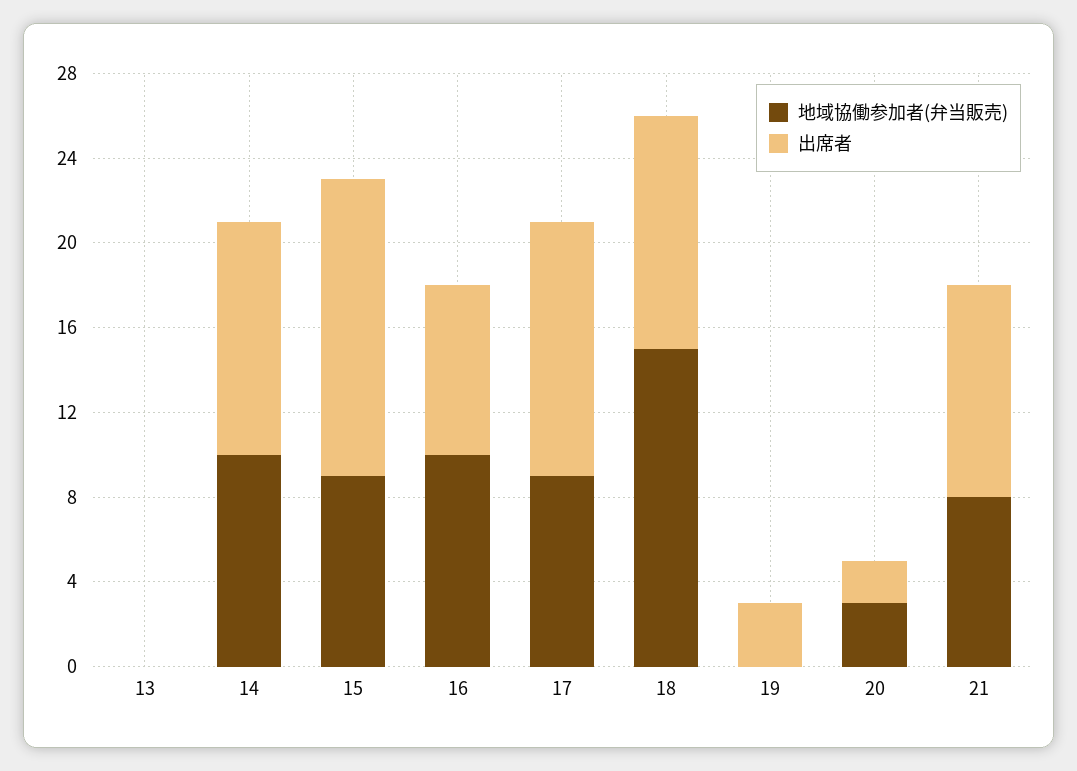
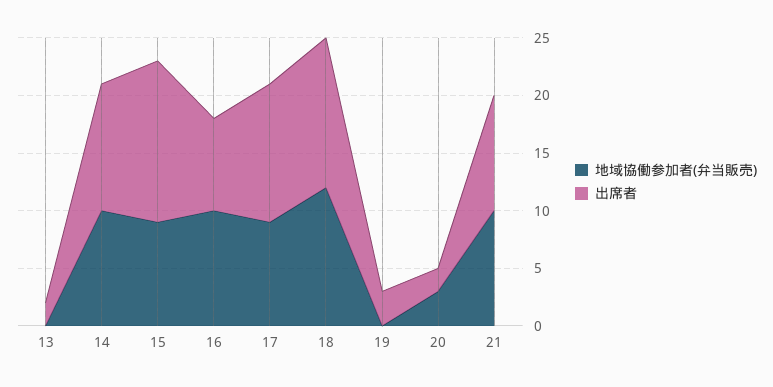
  {
    "地域協働参加者(弁当販売)": {
      "13": 0,
      "14": 10,
      "15": 9,
      "16": 10,
      "17": 9,
-     "18": 15,
+     "18": 12,
      "19": 0,
      "20": 3,
-     "21": 8
+     "21": 10
    },
    "出席者": {
-     "13": 0,
+     "13": 2,
      "14": 11,
      "15": 14,
      "16": 8,
      "17": 12,
-     "18": 11,
+     "18": 13,
      "19": 3,
      "20": 2,
      "21": 10
    }
  }

